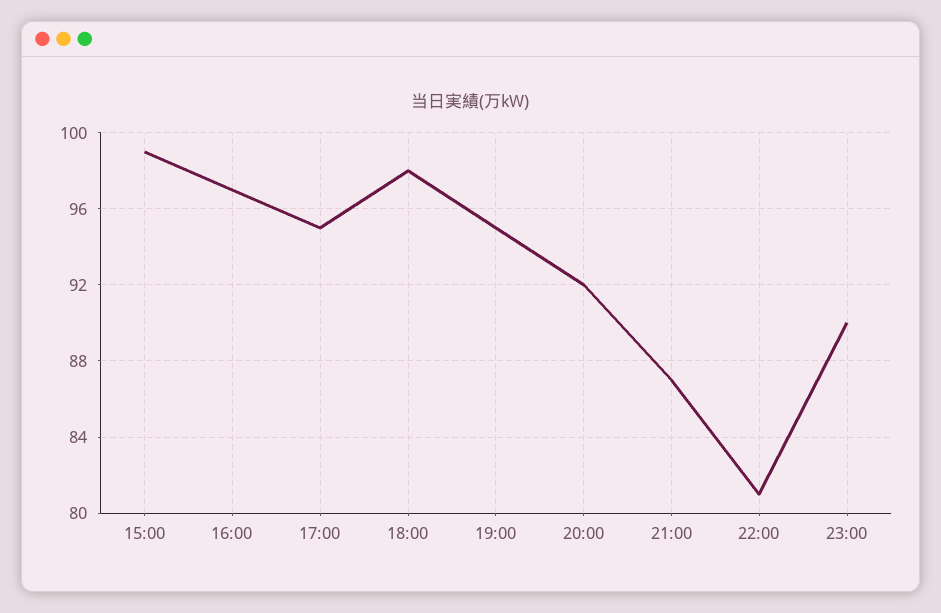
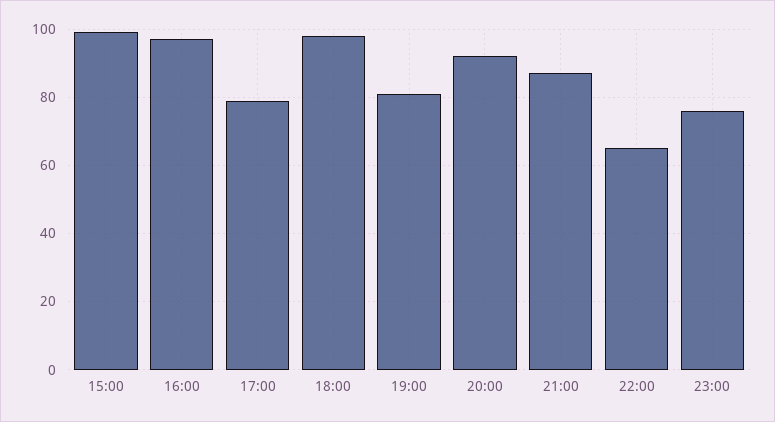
  {
    "15:00": 99,
    "16:00": 97,
-   "17:00": 95,
+   "17:00": 80,
    "18:00": 98,
-   "19:00": 95,
+   "19:00": 80,
    "20:00": 92,
    "21:00": 87,
-   "22:00": 81,
+   "22:00": 65,
-   "23:00": 90
+   "23:00": 75
  }

